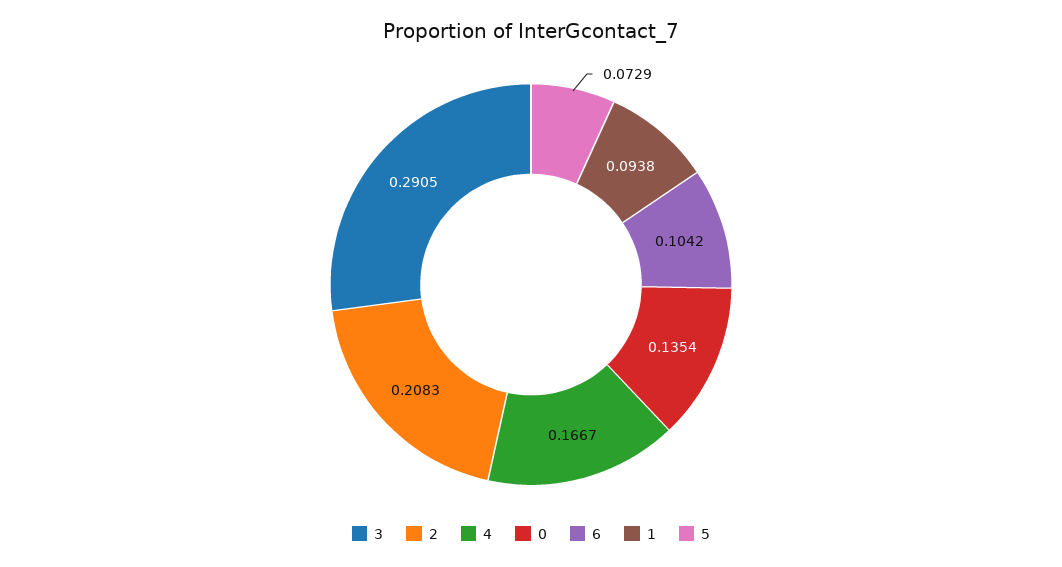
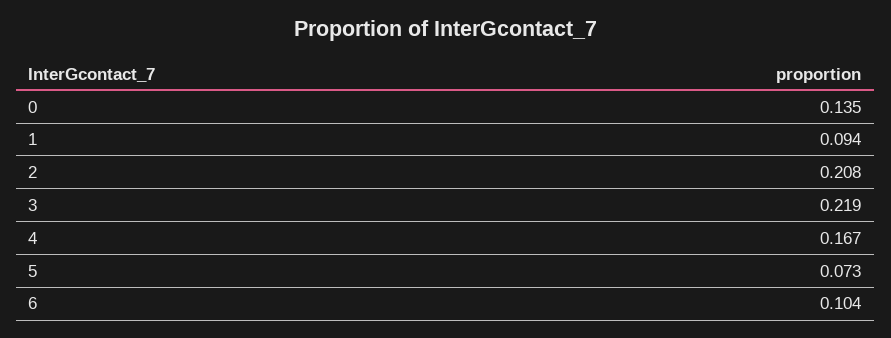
  {
-   "3": 0.2905,
+   "3": 0.219,
    "2": 0.2083,
    "4": 0.1667,
    "0": 0.1354,
    "6": 0.1042,
    "1": 0.0938,
    "5": 0.0729
  }

